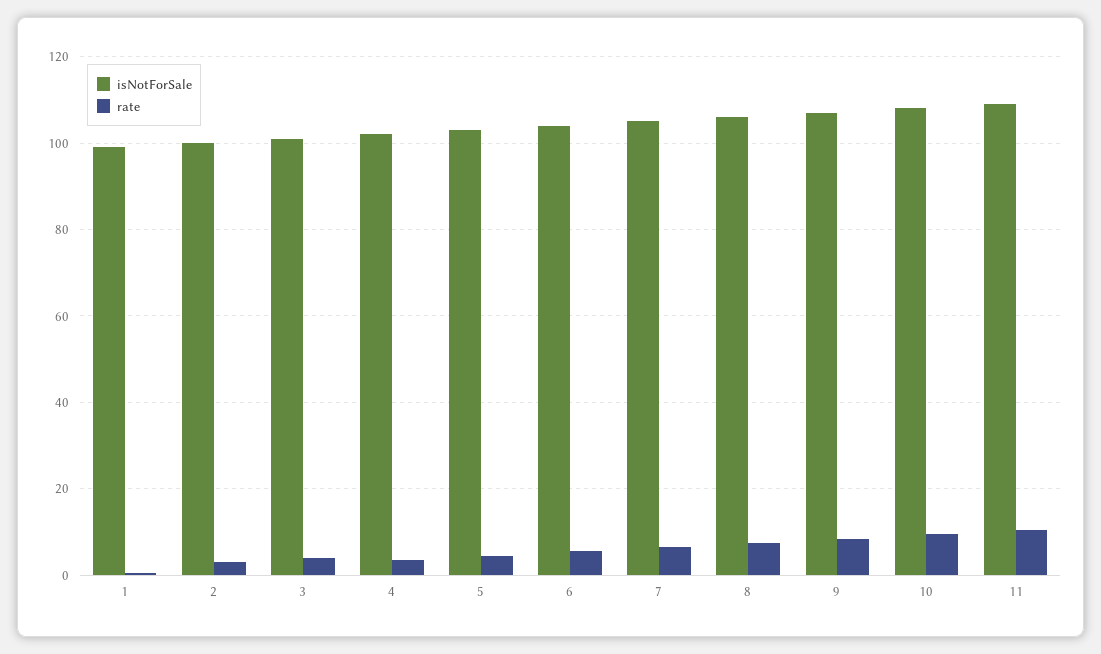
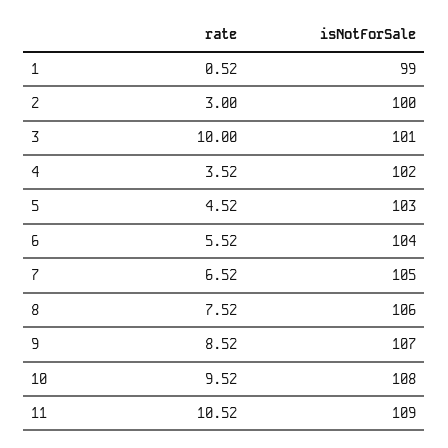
  {
    "isNotForSale": {
      "1": 99,
      "2": 100,
      "3": 101,
      "4": 102,
      "5": 103,
      "6": 104,
      "7": 105,
      "8": 106,
      "9": 107,
      "10": 108,
      "11": 109
    },
    "rate": {
      "1": 0.52,
      "2": 3,
-     "3": 4,
+     "3": 10,
      "4": 3.52,
      "5": 4.52,
      "6": 5.52,
      "7": 6.52,
      "8": 7.52,
      "9": 8.52,
      "10": 9.52,
      "11": 10.52
    }
  }

